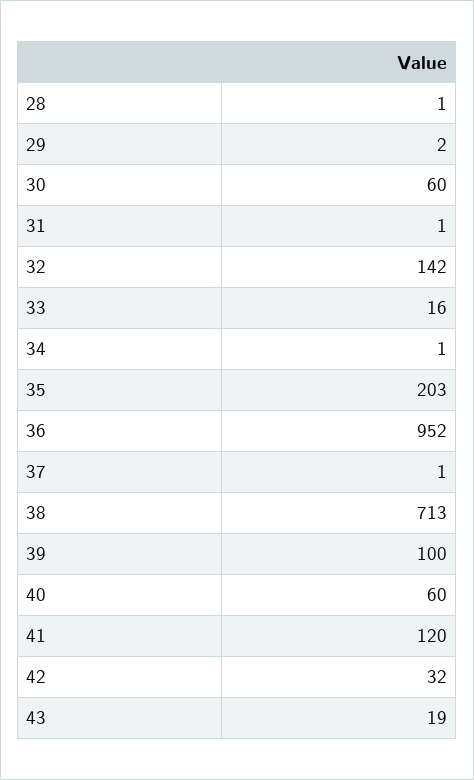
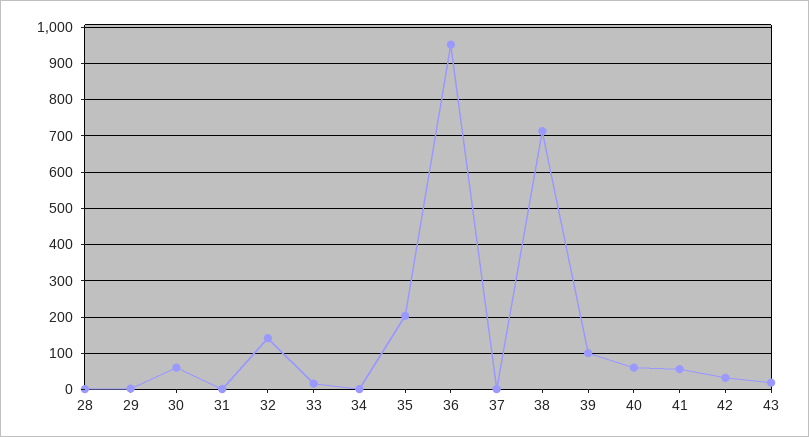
  {
    "28": 1,
    "29": 2,
    "30": 60,
    "31": 1,
    "32": 142,
    "33": 16,
    "34": 1,
    "35": 203,
    "36": 952,
    "37": 1,
    "38": 713,
    "39": 100,
    "40": 60,
-   "41": 120,
+   "41": 60,
    "42": 32,
    "43": 19
  }

